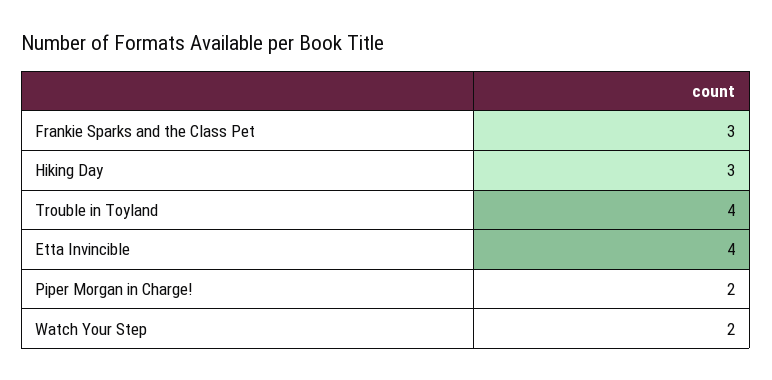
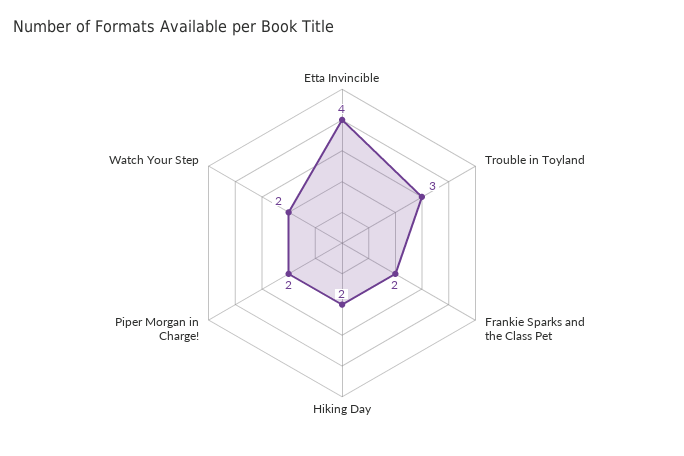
  {
-   "Frankie Sparks and the Class Pet": 3,
+   "Frankie Sparks and the Class Pet": 2,
-   "Hiking Day": 3,
+   "Hiking Day": 2,
-   "Trouble in Toyland": 4,
+   "Trouble in Toyland": 3,
    "Etta Invincible": 4,
    "Piper Morgan in Charge!": 2,
    "Watch Your Step": 2
  }

